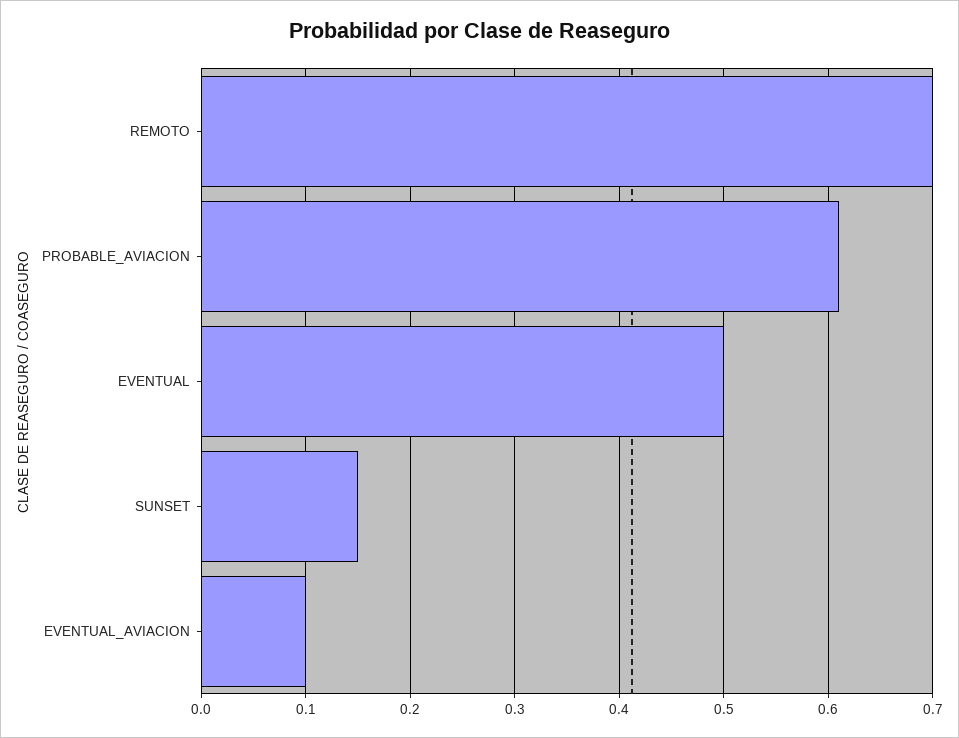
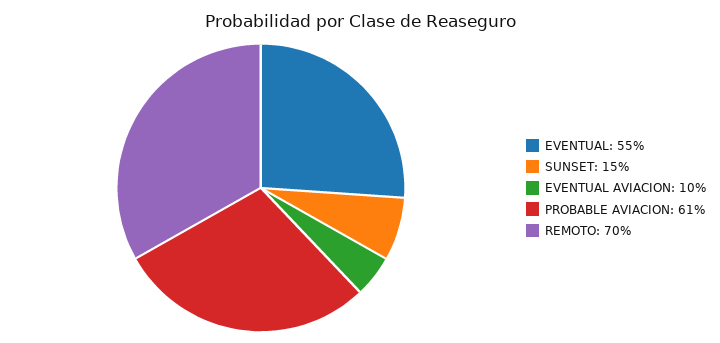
  {
    "REMOTO": 0.7,
    "PROBABLE_AVIACION": 0.61,
-   "EVENTUAL": 0.5,
+   "EVENTUAL": 0.55,
    "SUNSET": 0.15,
    "EVENTUAL_AVIACION": 0.1
  }

